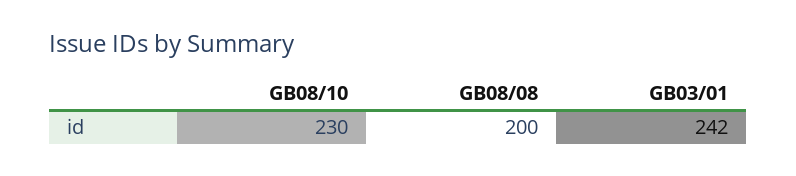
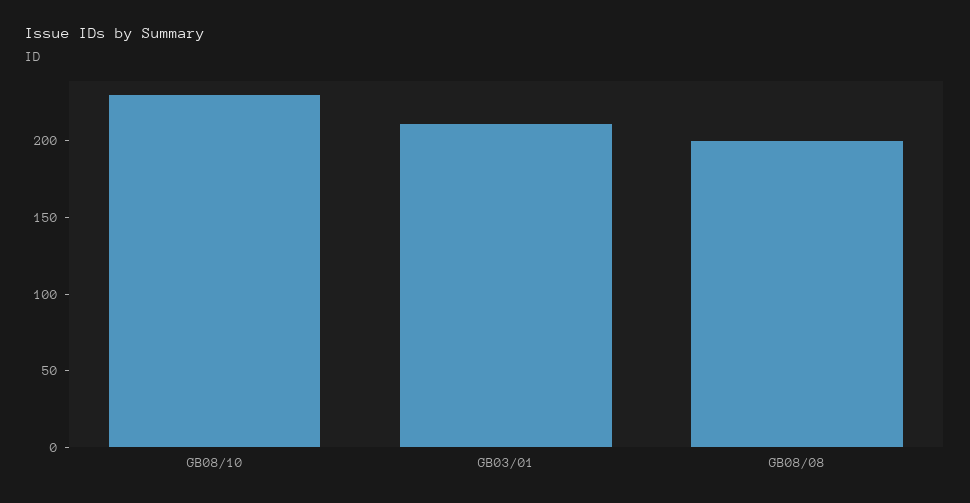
  {
    "GB08/10": 230,
    "GB08/08": 200,
-   "GB03/01": 242
+   "GB03/01": 210
  }

